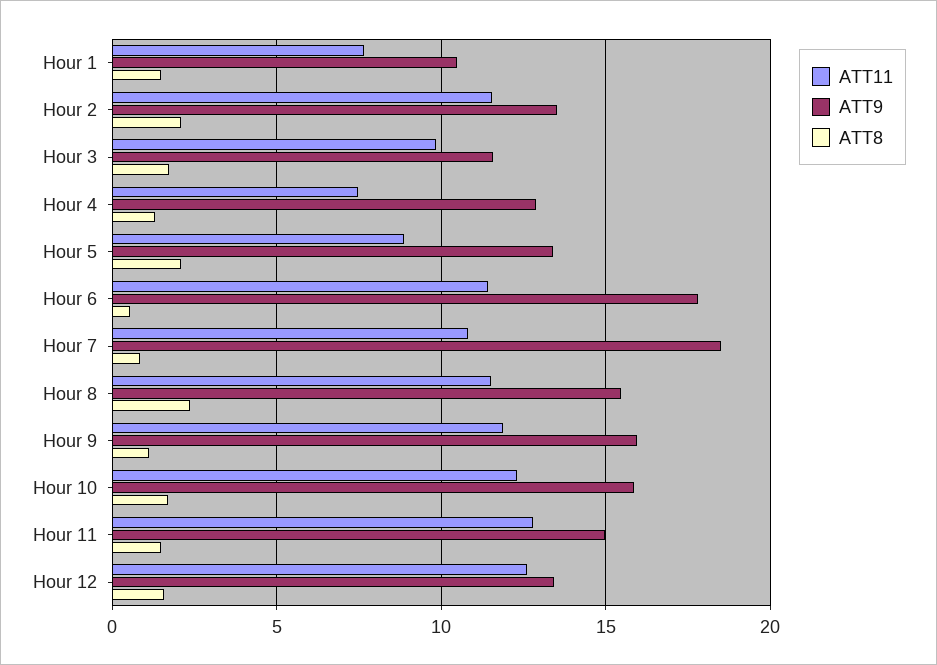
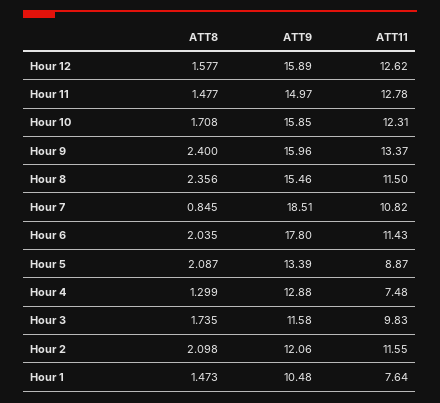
  {
    "ATT11": {
      "Hour 1": 7.64,
      "Hour 2": 11.55,
      "Hour 3": 9.83,
      "Hour 4": 7.48,
      "Hour 5": 8.87,
      "Hour 6": 11.43,
      "Hour 7": 10.82,
      "Hour 8": 11.5,
-     "Hour 9": 12,
+     "Hour 9": 13.37,
      "Hour 10": 12.31,
      "Hour 11": 12.78,
      "Hour 12": 12.62
    },
    "ATT9": {
      "Hour 1": 10.48,
-     "Hour 2": 13.5,
+     "Hour 2": 12.06,
      "Hour 3": 11.58,
      "Hour 4": 12.88,
      "Hour 5": 13.39,
      "Hour 6": 17.8,
      "Hour 7": 18.51,
      "Hour 8": 15.46,
      "Hour 9": 15.96,
      "Hour 10": 15.85,
      "Hour 11": 14.97,
-     "Hour 12": 13.5
+     "Hour 12": 15.89
    },
    "ATT8": {
      "Hour 1": 1.473,
      "Hour 2": 2.098,
      "Hour 3": 1.735,
      "Hour 4": 1.299,
      "Hour 5": 2.087,
-     "Hour 6": 0.5,
+     "Hour 6": 2.035,
      "Hour 7": 0.845,
      "Hour 8": 2.356,
-     "Hour 9": 1,
+     "Hour 9": 2.4,
      "Hour 10": 1.708,
      "Hour 11": 1.477,
      "Hour 12": 1.577
    }
  }

